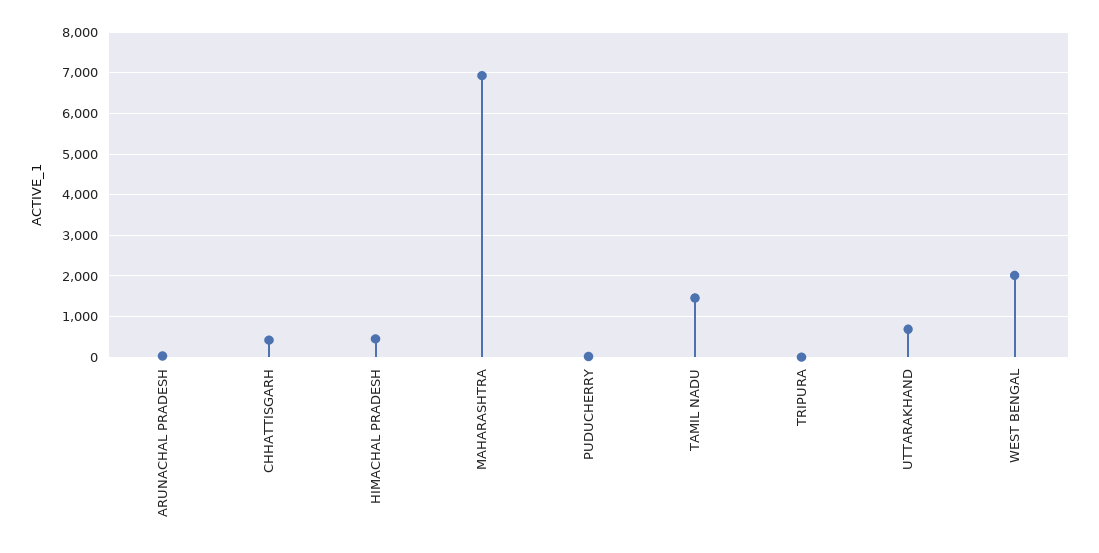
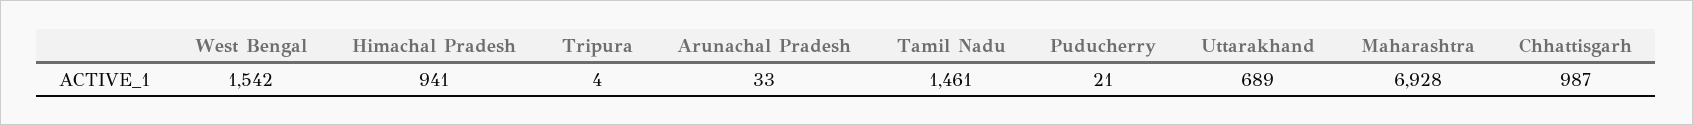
  {
    "ARUNACHAL PRADESH": 33,
-   "CHHATTISGARH": 400,
+   "CHHATTISGARH": 987,
-   "HIMACHAL PRADESH": 400,
+   "HIMACHAL PRADESH": 941,
    "MAHARASHTRA": 6928,
    "PUDUCHERRY": 21,
    "TAMIL NADU": 1461,
    "TRIPURA": 4,
    "UTTARAKHAND": 689,
-   "WEST BENGAL": 2000
+   "WEST BENGAL": 1542
  }

